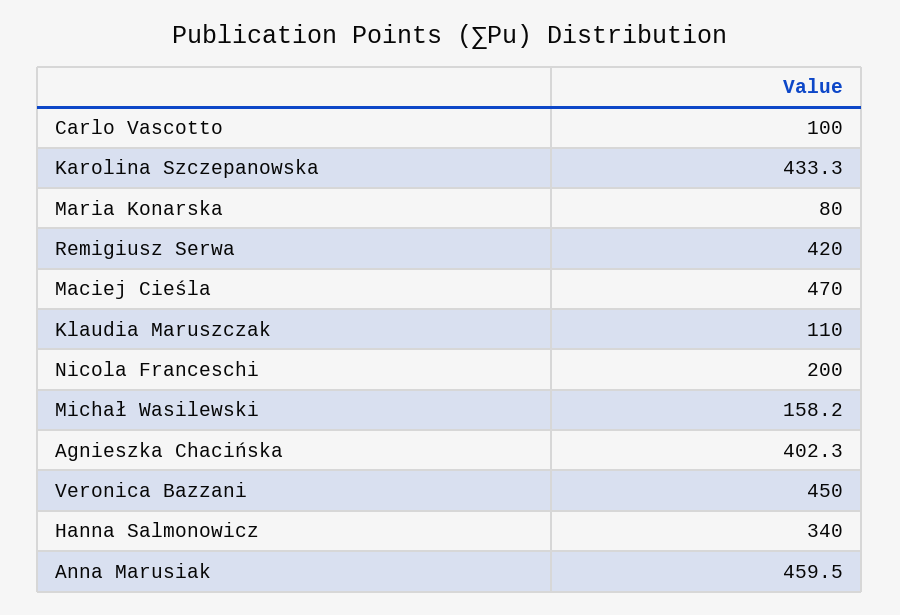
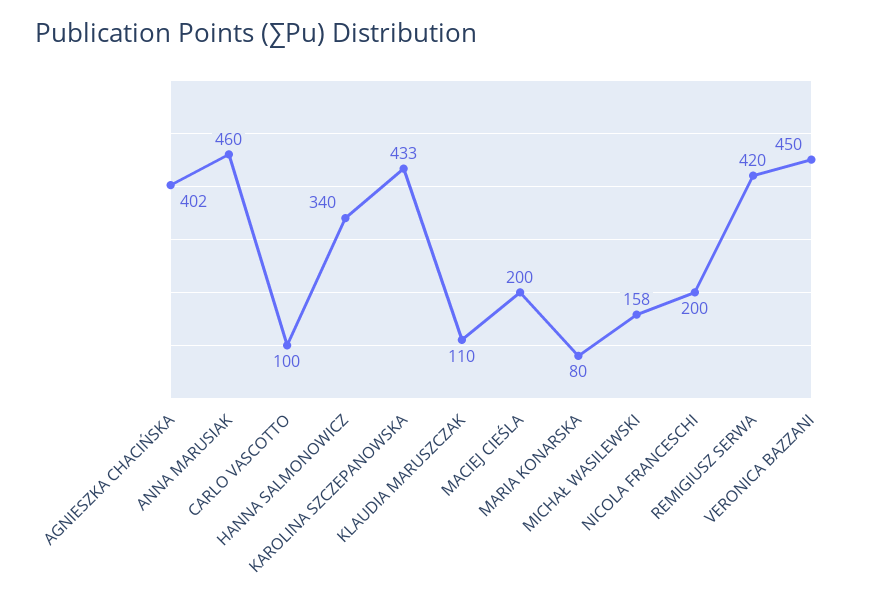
  {
    "Carlo Vascotto": 100,
    "Karolina Szczepanowska": 433.3,
    "Maria Konarska": 80,
    "Remigiusz Serwa": 420,
-   "Maciej Cieśla": 470,
+   "Maciej Cieśla": 200,
    "Klaudia Maruszczak": 110,
    "Nicola Franceschi": 200,
    "Michał Wasilewski": 158.2,
    "Agnieszka Chacińska": 402.3,
    "Veronica Bazzani": 450,
    "Hanna Salmonowicz": 340,
    "Anna Marusiak": 459.5
  }

